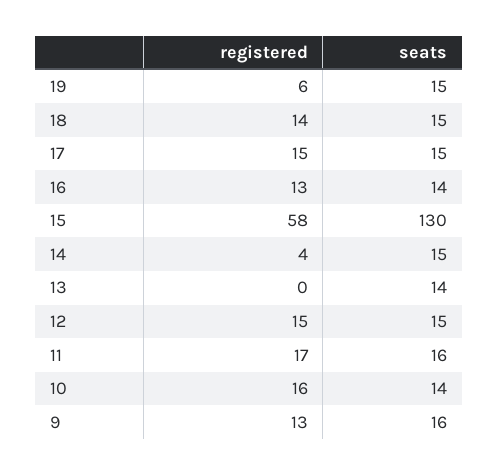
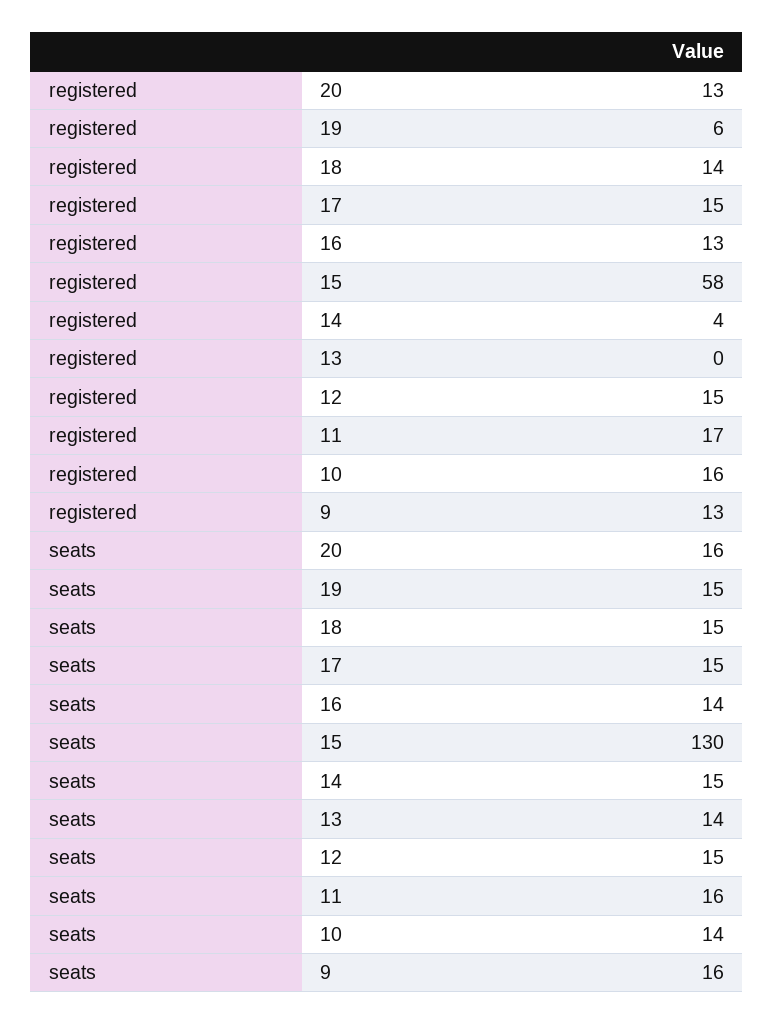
  {
    "registered": {
      "19": 6,
      "18": 14,
      "17": 15,
      "16": 13,
      "15": 58,
      "14": 4,
      "13": 0,
      "12": 15,
      "11": 17,
      "10": 16,
-     "9": 13
+     "9": 13,
+     "20": 13
    },
    "seats": {
      "19": 15,
      "18": 15,
      "17": 15,
      "16": 14,
      "15": 130,
      "14": 15,
      "13": 14,
      "12": 15,
      "11": 16,
      "10": 14,
-     "9": 16
+     "9": 16,
+     "20": 16
    }
  }

